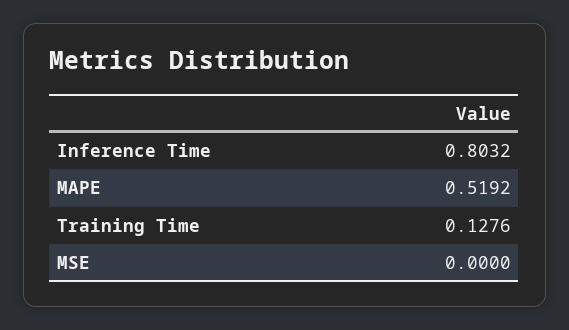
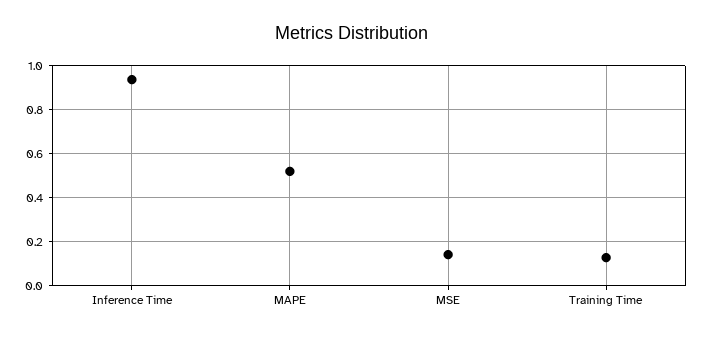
  {
-   "Inference Time": 0.8032,
+   "Inference Time": 0.95,
    "MAPE": 0.5192,
    "Training Time": 0.1276,
-   "MSE": 0
+   "MSE": 0.15
  }

